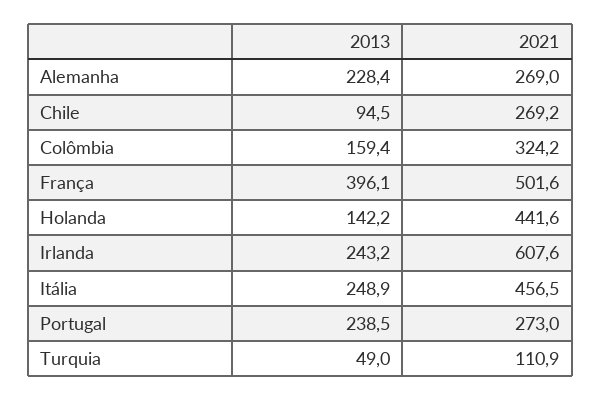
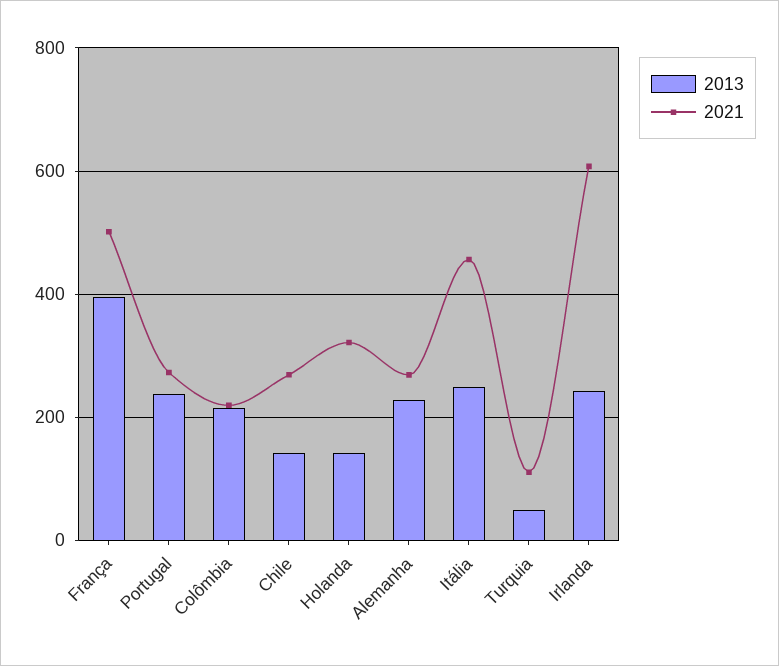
  {
    "2013": {
      "Alemanha": 228.4,
-     "Chile": 94.5,
+     "Chile": 140,
-     "Colômbia": 159.4,
+     "Colômbia": 220,
      "França": 396.1,
      "Holanda": 142.2,
      "Irlanda": 243.2,
      "Itália": 248.9,
      "Portugal": 238.5,
      "Turquia": 49
    },
    "2021": {
      "Alemanha": 269,
      "Chile": 269.2,
-     "Colômbia": 324.2,
+     "Colômbia": 220,
      "França": 501.6,
-     "Holanda": 441.6,
+     "Holanda": 320,
      "Irlanda": 607.6,
      "Itália": 456.5,
      "Portugal": 273,
      "Turquia": 110.9
    }
  }

